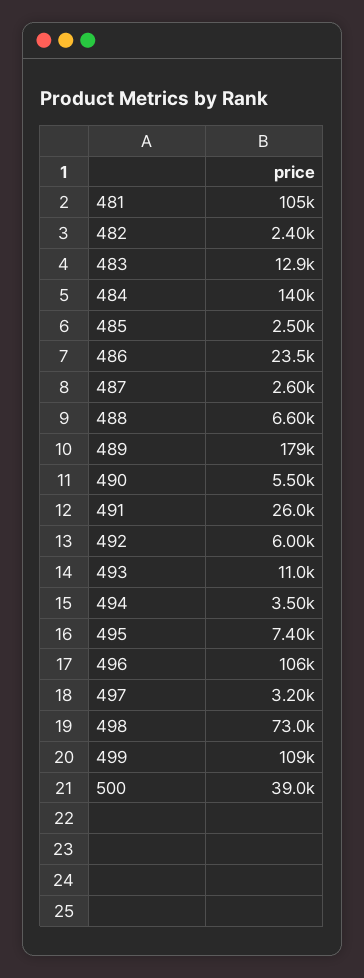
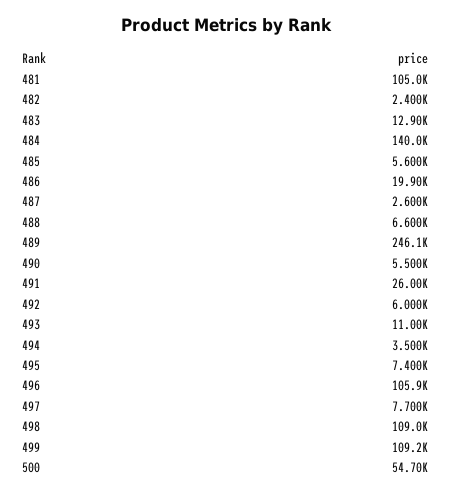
  {
    "481": 105000,
    "482": 2400,
    "483": 12900,
    "484": 140000,
-   "485": 2500,
+   "485": 5600,
-   "486": 23500,
+   "486": 19900,
    "487": 2600,
    "488": 6600,
-   "489": 179000,
+   "489": 246100,
    "490": 5500,
    "491": 26000,
    "492": 6000,
    "493": 11000,
    "494": 3500,
    "495": 7400,
    "496": 105900,
-   "497": 3200,
+   "497": 7700,
-   "498": 73000,
+   "498": 109000,
    "499": 109200,
-   "500": 39000
+   "500": 54700
  }

